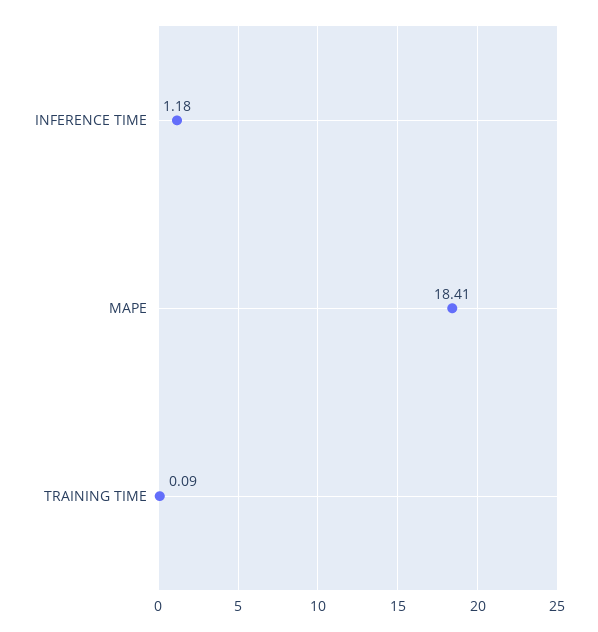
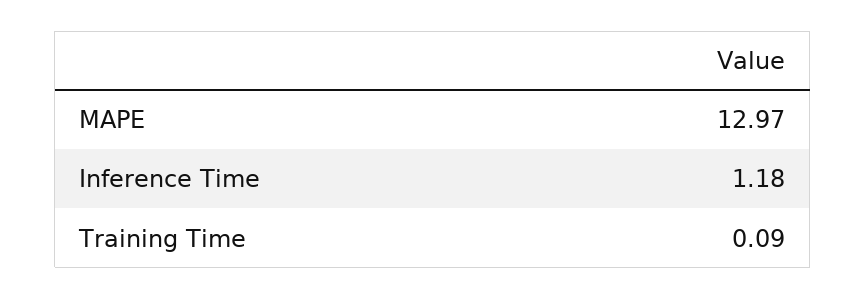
  {
    "INFERENCE TIME": 1.18,
-   "MAPE": 18.41,
+   "MAPE": 12.97,
    "TRAINING TIME": 0.09
  }

